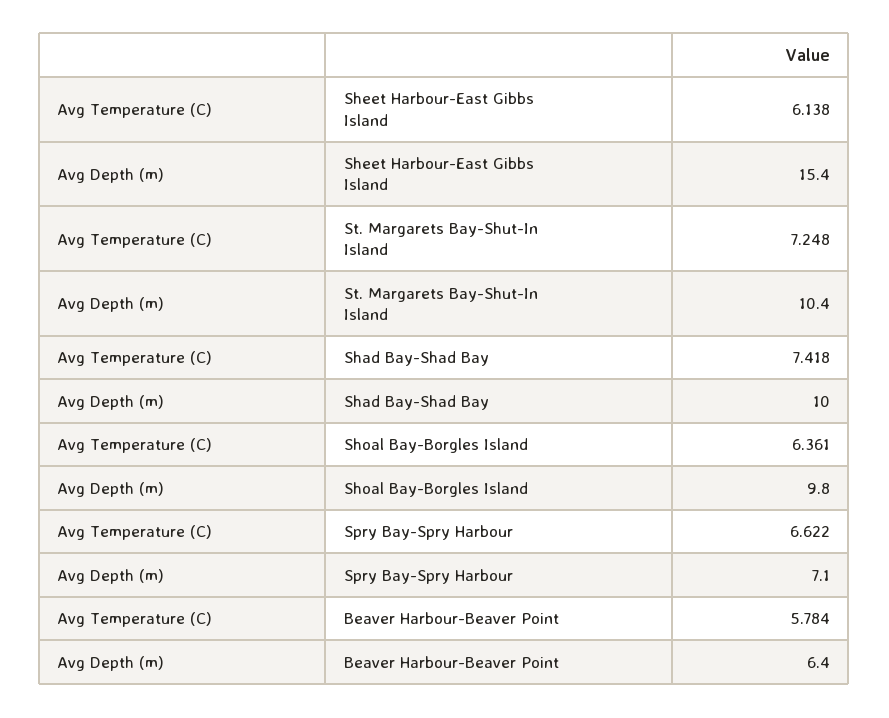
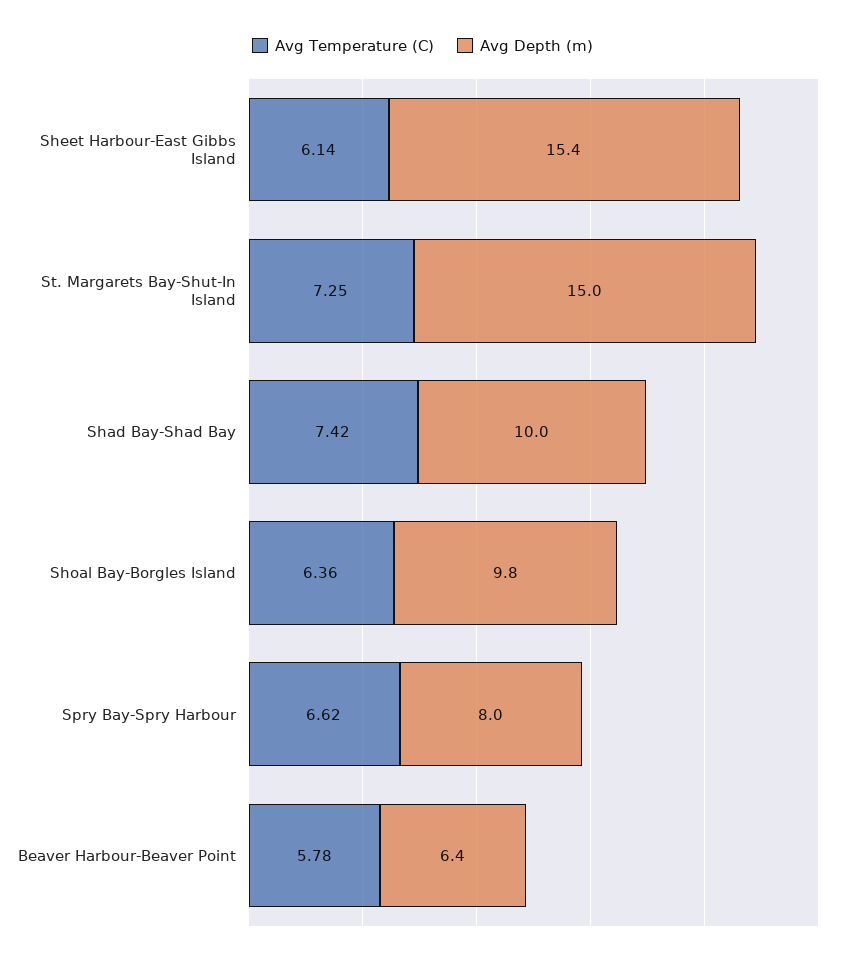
  {
    "Avg Temperature (C)": {
      "Sheet Harbour-East Gibbs Island": 6.138,
      "St. Margarets Bay-Shut-In Island": 7.248,
      "Shad Bay-Shad Bay": 7.418,
      "Shoal Bay-Borgles Island": 6.361,
      "Spry Bay-Spry Harbour": 6.622,
      "Beaver Harbour-Beaver Point": 5.784
    },
    "Avg Depth (m)": {
      "Sheet Harbour-East Gibbs Island": 15.4,
-     "St. Margarets Bay-Shut-In Island": 10.4,
+     "St. Margarets Bay-Shut-In Island": 15,
      "Shad Bay-Shad Bay": 10,
      "Shoal Bay-Borgles Island": 9.8,
-     "Spry Bay-Spry Harbour": 7.1,
+     "Spry Bay-Spry Harbour": 8,
      "Beaver Harbour-Beaver Point": 6.4
    }
  }

